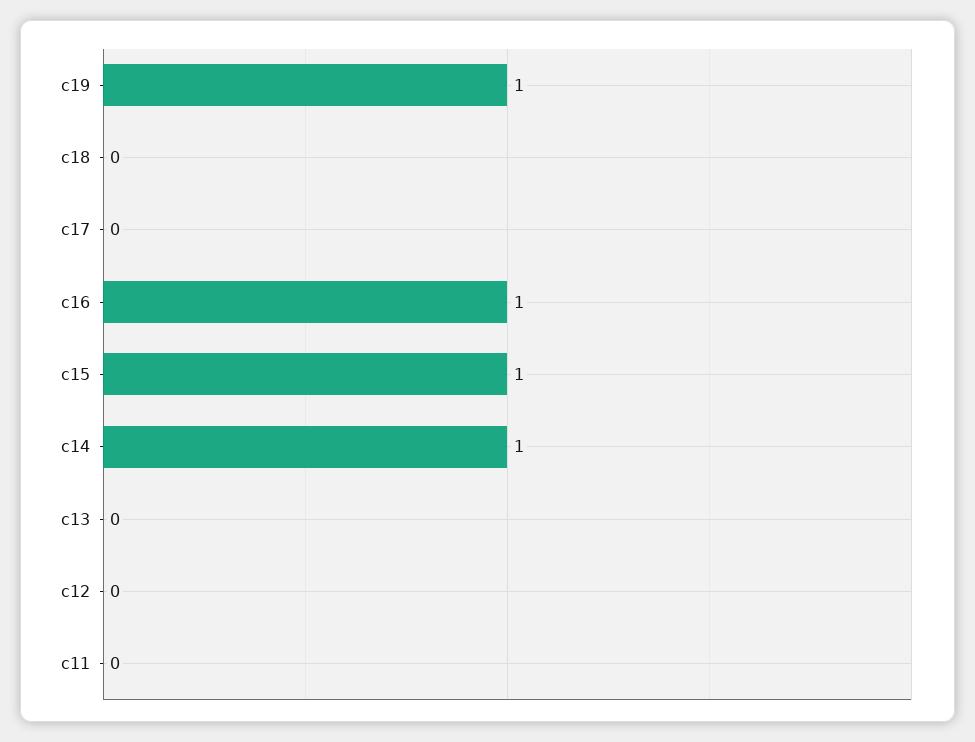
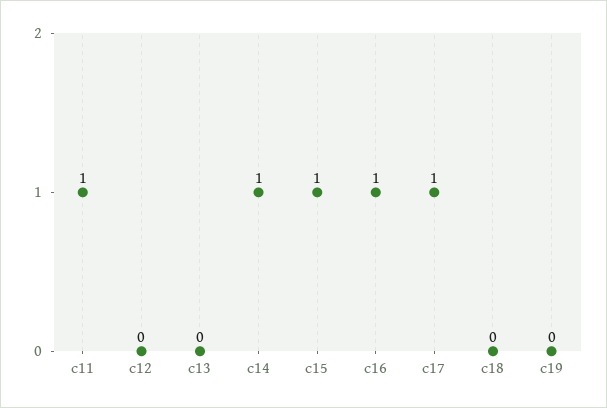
  {
-   "c19": 1,
+   "c19": 0,
    "c18": 0,
-   "c17": 0,
+   "c17": 1,
    "c16": 1,
    "c15": 1,
    "c14": 1,
    "c13": 0,
    "c12": 0,
-   "c11": 0
+   "c11": 1
  }

